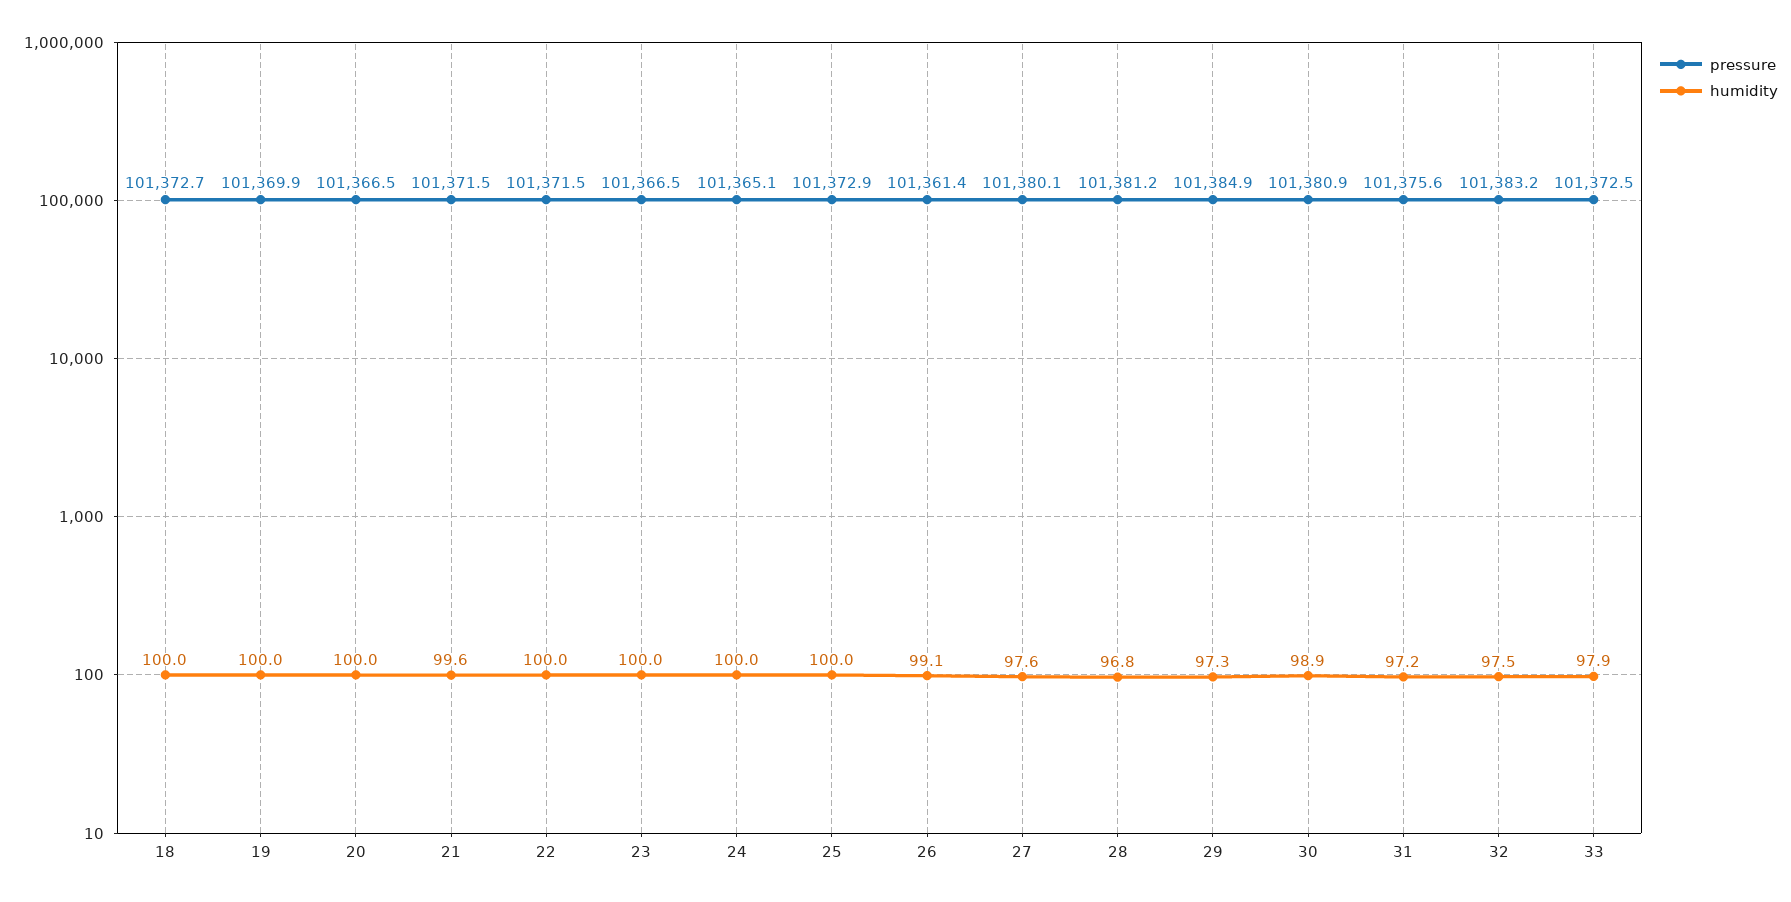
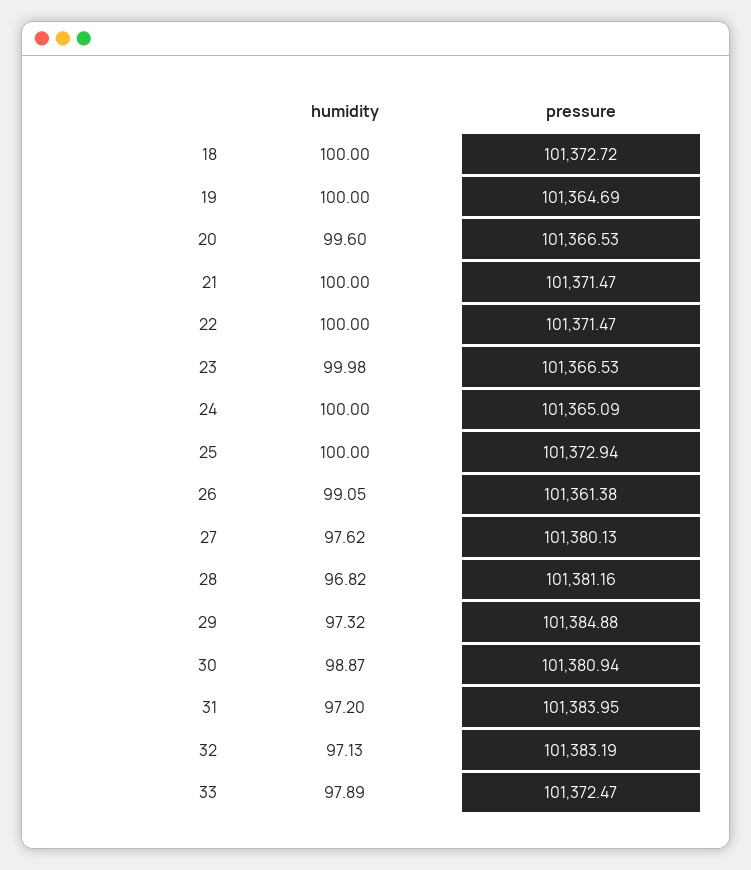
  {
    "pressure": {
      "18": 101372.72,
-     "19": 101369.9,
+     "19": 101364.69,
      "20": 101366.53,
      "21": 101371.47,
      "22": 101371.47,
      "23": 101366.53,
      "24": 101365.09,
      "25": 101372.94,
      "26": 101361.38,
      "27": 101380.13,
      "28": 101381.16,
      "29": 101384.88,
      "30": 101380.94,
-     "31": 101375.6,
+     "31": 101383.95,
      "32": 101383.19,
      "33": 101372.47
    },
    "humidity": {
      "18": 100,
      "19": 100,
-     "20": 100,
+     "20": 99.6,
-     "21": 99.6,
+     "21": 100,
      "22": 100,
      "23": 99.98,
      "24": 100,
      "25": 100,
      "26": 99.05,
      "27": 97.62,
      "28": 96.82,
      "29": 97.32,
      "30": 98.87,
      "31": 97.2,
-     "32": 97.5,
+     "32": 97.13,
      "33": 97.89
    }
  }

